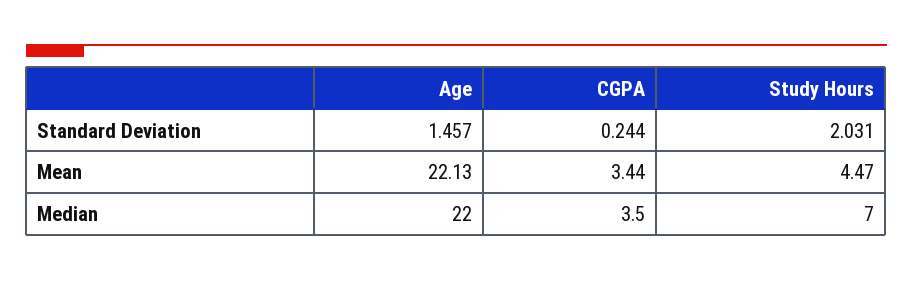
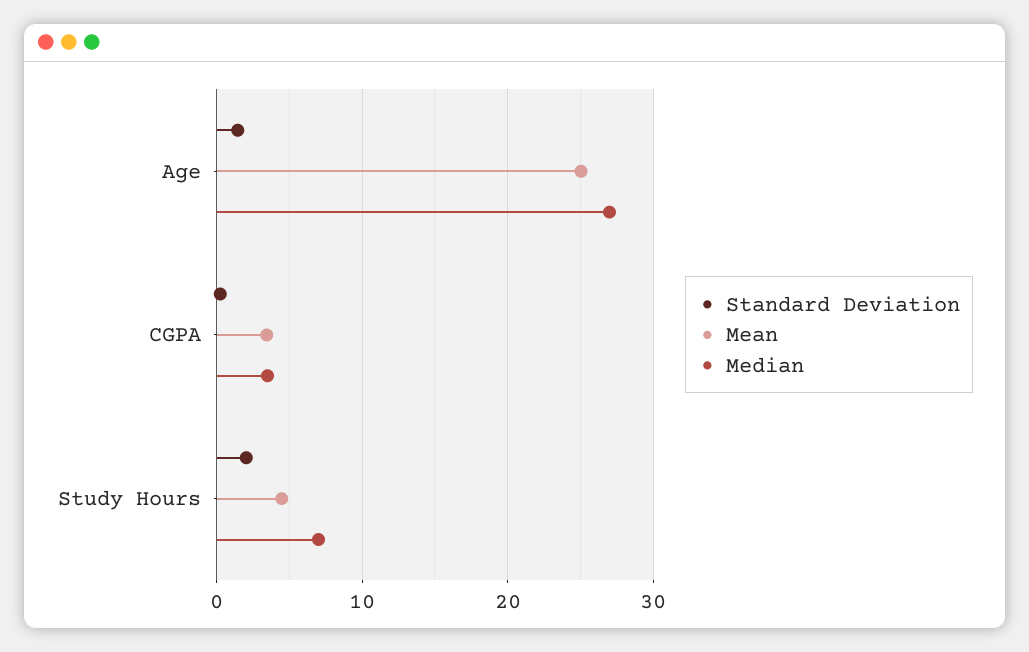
  {
    "Standard Deviation": {
      "Age": 1.457,
      "CGPA": 0.244,
      "Study Hours": 2.031
    },
    "Mean": {
-     "Age": 22.13,
+     "Age": 25,
      "CGPA": 3.44,
      "Study Hours": 4.47
    },
    "Median": {
-     "Age": 22,
+     "Age": 27,
      "CGPA": 3.5,
      "Study Hours": 7
    }
  }

